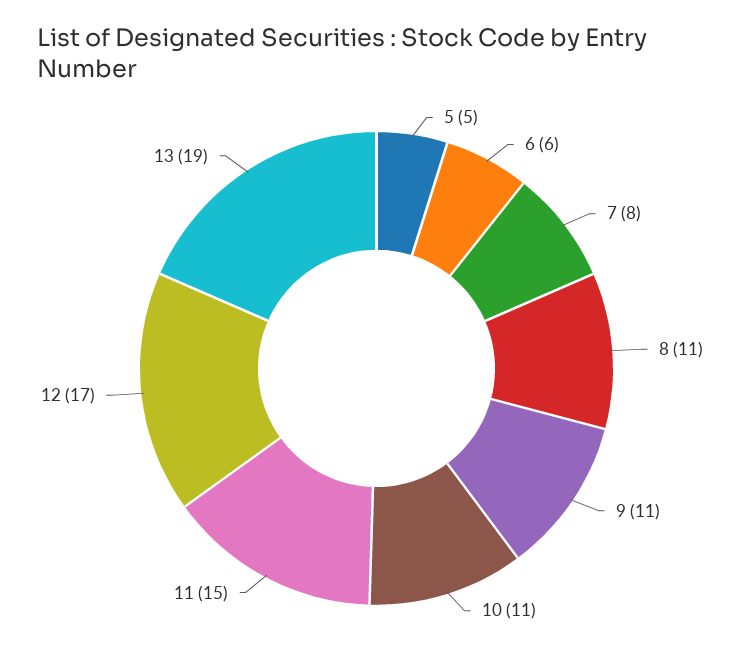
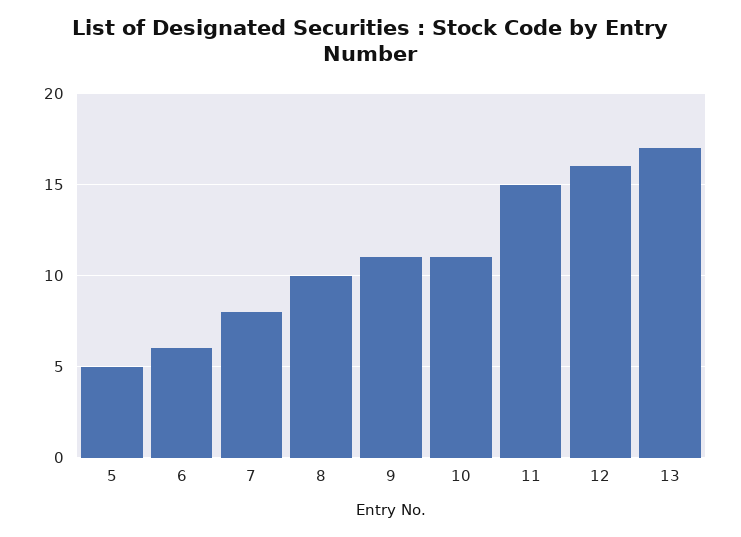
  {
    "5": 5,
    "6": 6,
    "7": 8,
-   "8": 11,
+   "8": 10,
    "9": 11,
    "10": 11,
    "11": 15,
-   "12": 17,
+   "12": 16,
-   "13": 19
+   "13": 17
  }

